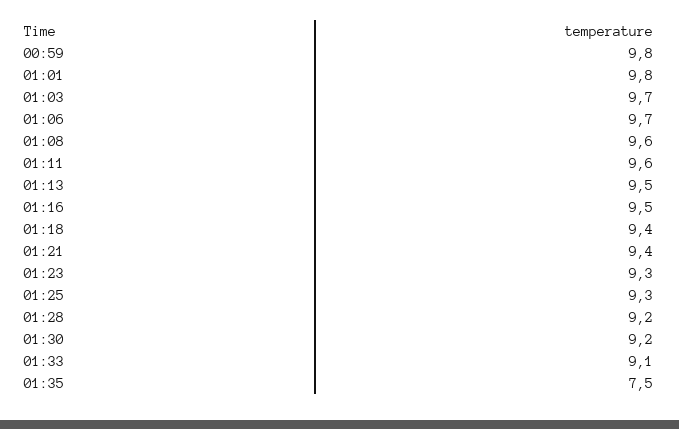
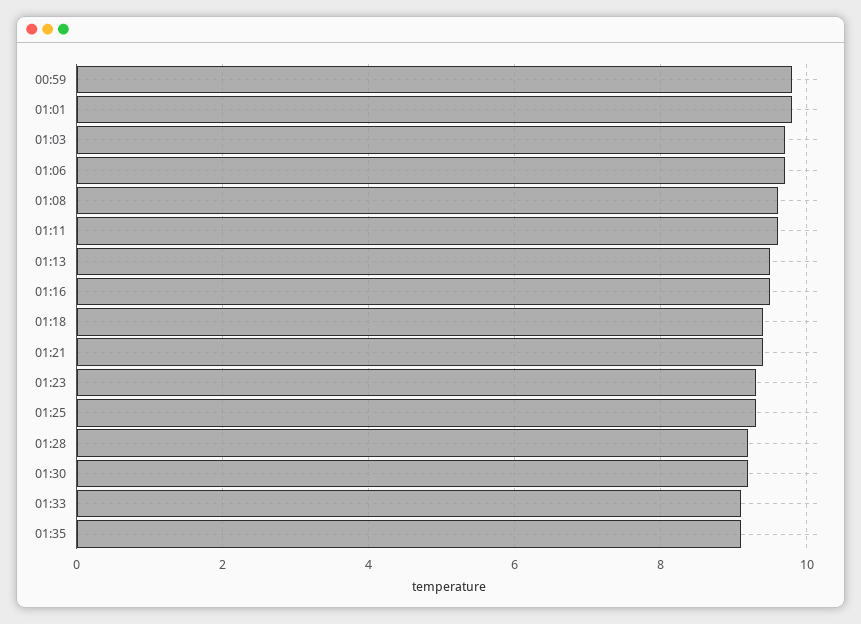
  {
    "00:59": 9.8,
    "01:01": 9.8,
    "01:03": 9.7,
    "01:06": 9.7,
    "01:08": 9.6,
    "01:11": 9.6,
    "01:13": 9.5,
    "01:16": 9.5,
    "01:18": 9.4,
    "01:21": 9.4,
    "01:23": 9.3,
    "01:25": 9.3,
    "01:28": 9.2,
    "01:30": 9.2,
    "01:33": 9.1,
-   "01:35": 7.5
+   "01:35": 9
  }

